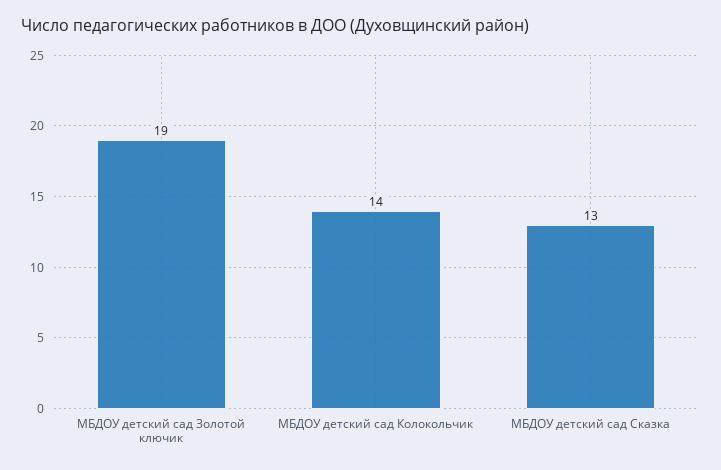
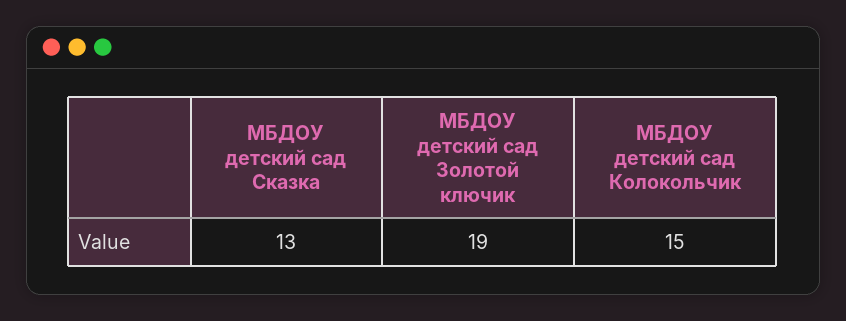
  {
    "МБДОУ детский сад Золотой ключик": 19,
-   "МБДОУ детский сад Колокольчик": 14,
+   "МБДОУ детский сад Колокольчик": 15,
    "МБДОУ детский сад Сказка": 13
  }

